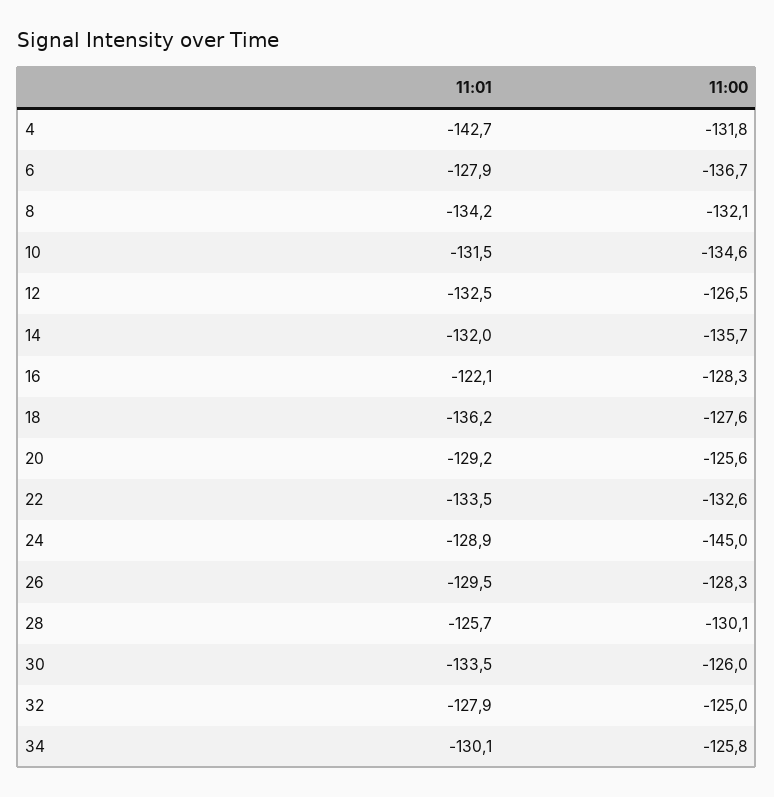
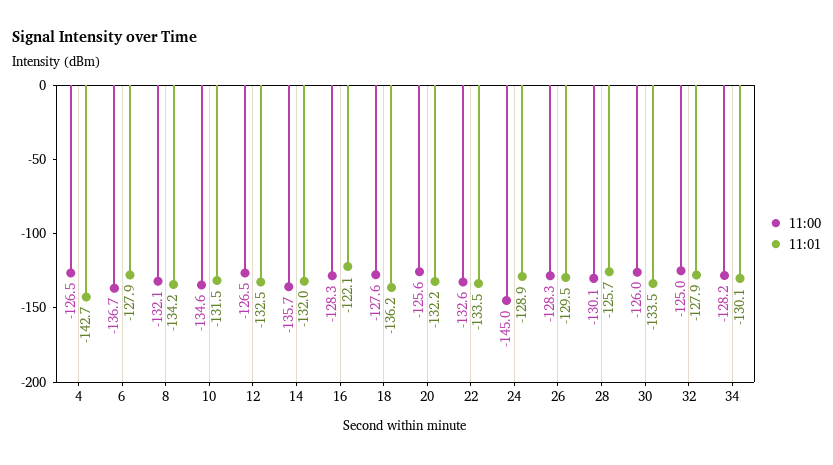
  {
    "11:01": {
      "4": -142.7,
      "6": -127.9,
      "8": -134.2,
      "10": -131.5,
      "12": -132.5,
      "14": -132,
      "16": -122.1,
      "18": -136.2,
-     "20": -129.2,
+     "20": -132.2,
      "22": -133.5,
      "24": -128.9,
      "26": -129.5,
      "28": -125.7,
      "30": -133.5,
      "32": -127.9,
      "34": -130.1
    },
    "11:00": {
-     "4": -131.8,
+     "4": -126.5,
      "6": -136.7,
      "8": -132.1,
      "10": -134.6,
      "12": -126.5,
      "14": -135.7,
      "16": -128.3,
      "18": -127.6,
      "20": -125.6,
      "22": -132.6,
      "24": -145,
      "26": -128.3,
      "28": -130.1,
      "30": -126,
      "32": -125,
-     "34": -125.8
+     "34": -128.2
    }
  }

